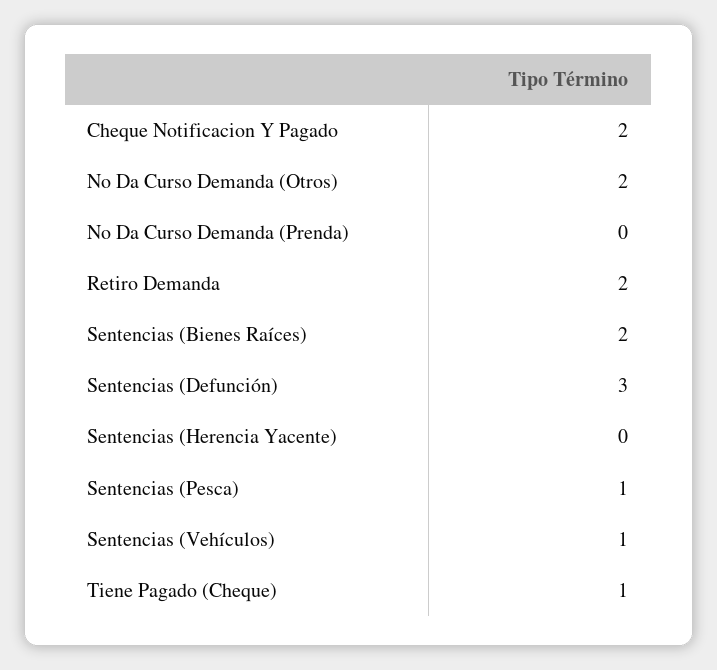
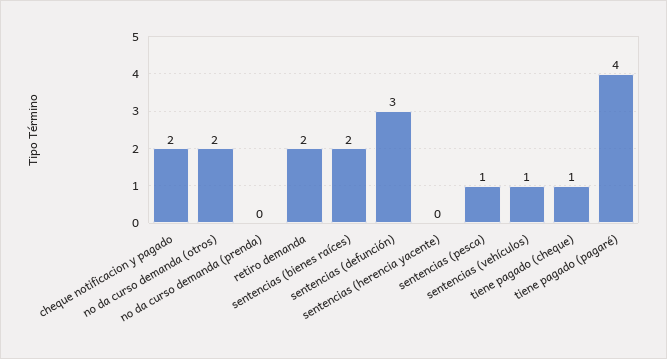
  {
    "Cheque Notificacion Y Pagado": 2,
    "No Da Curso Demanda (Otros)": 2,
    "No Da Curso Demanda (Prenda)": 0,
    "Retiro Demanda": 2,
    "Sentencias (Bienes Raíces)": 2,
    "Sentencias (Defunción)": 3,
    "Sentencias (Herencia Yacente)": 0,
    "Sentencias (Pesca)": 1,
    "Sentencias (Vehículos)": 1,
-   "Tiene Pagado (Cheque)": 1
+   "Tiene Pagado (Cheque)": 1,
+   "tiene pagado (pagaré)": 4
  }

